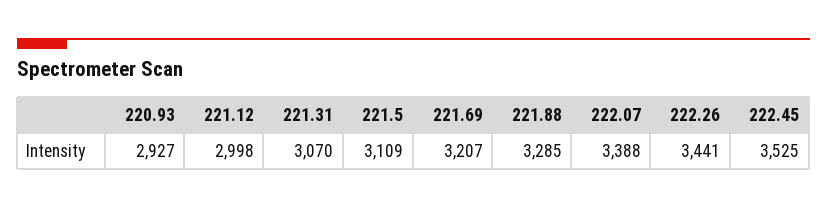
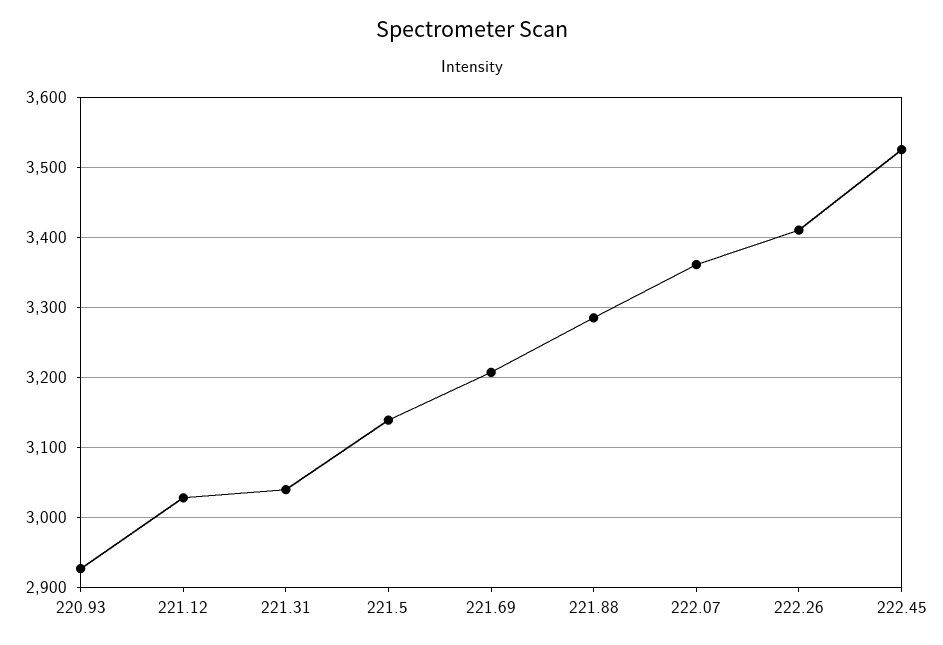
  {
    "220.93": 2927,
-   "221.12": 2998,
+   "221.12": 3030,
-   "221.31": 3070,
+   "221.31": 3040,
-   "221.5": 3109,
+   "221.5": 3140,
    "221.69": 3207,
    "221.88": 3285,
-   "222.07": 3388,
+   "222.07": 3360,
-   "222.26": 3441,
+   "222.26": 3410,
    "222.45": 3525
  }

